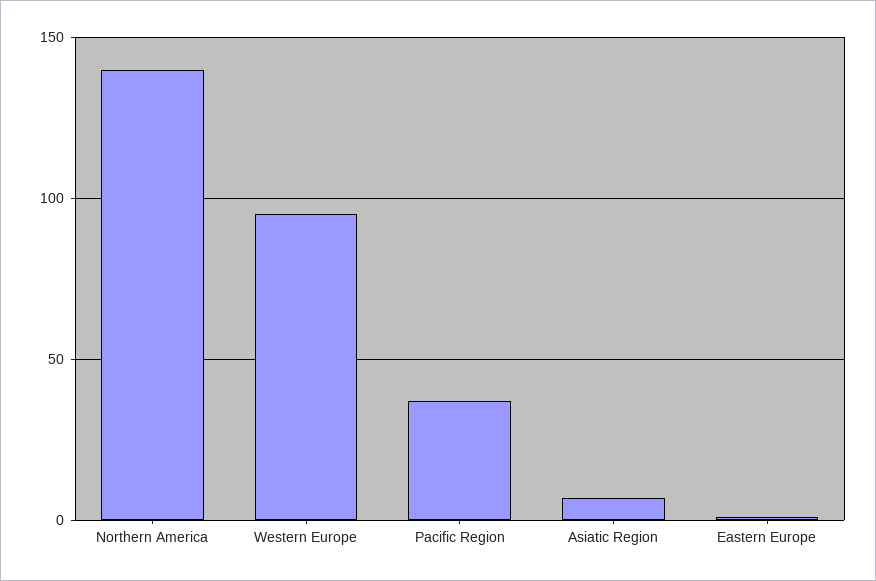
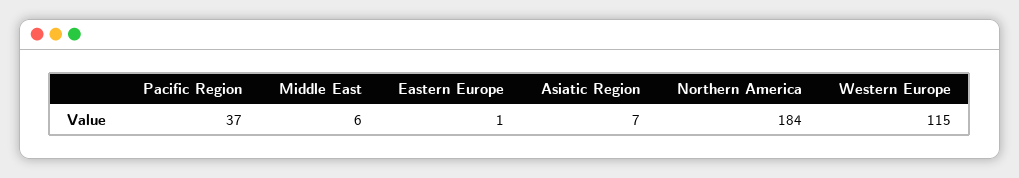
  {
-   "Northern America": 140,
+   "Northern America": 184,
-   "Western Europe": 95,
+   "Western Europe": 115,
    "Pacific Region": 37,
    "Asiatic Region": 7,
-   "Eastern Europe": 1
+   "Eastern Europe": 1,
+   "Middle East": 6
  }

